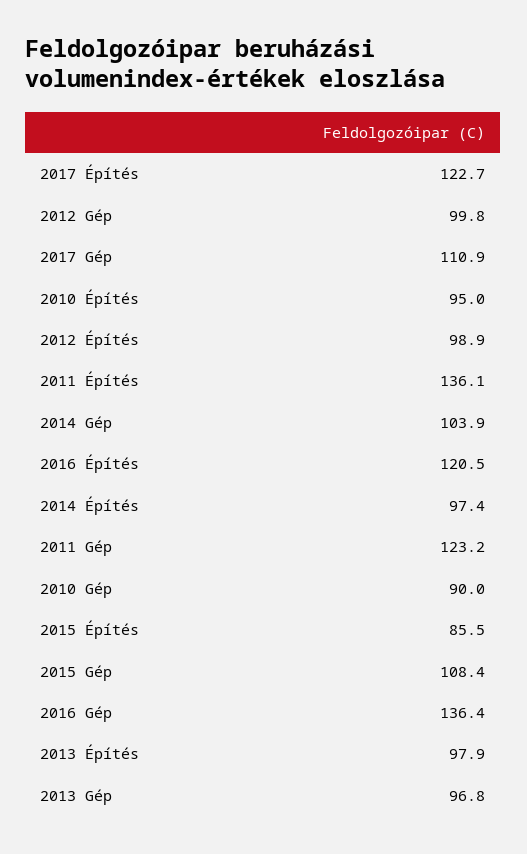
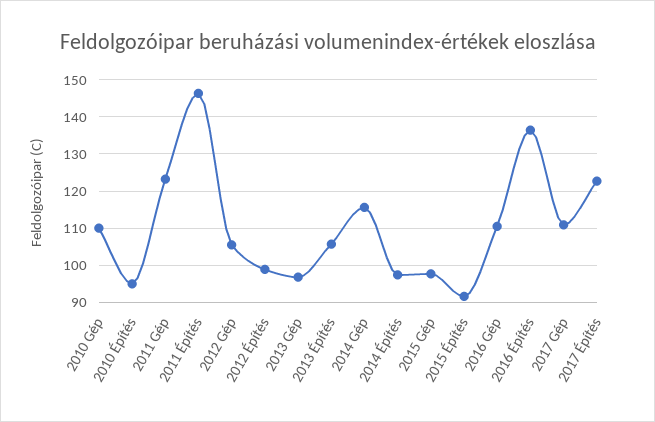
  {
    "2017 Építés": 122.7,
-   "2012 Gép": 99.8,
+   "2012 Gép": 106,
    "2017 Gép": 110.9,
    "2010 Építés": 95,
    "2012 Építés": 98.9,
-   "2011 Építés": 136.1,
+   "2011 Építés": 146,
-   "2014 Gép": 103.9,
+   "2014 Gép": 116,
-   "2016 Építés": 120.5,
+   "2016 Építés": 136,
    "2014 Építés": 97.4,
    "2011 Gép": 123.2,
-   "2010 Gép": 90,
+   "2010 Gép": 110,
-   "2015 Építés": 85.5,
+   "2015 Építés": 92,
-   "2015 Gép": 108.4,
+   "2015 Gép": 98,
-   "2016 Gép": 136.4,
+   "2016 Gép": 110,
-   "2013 Építés": 97.9,
+   "2013 Építés": 106,
    "2013 Gép": 96.8
  }

